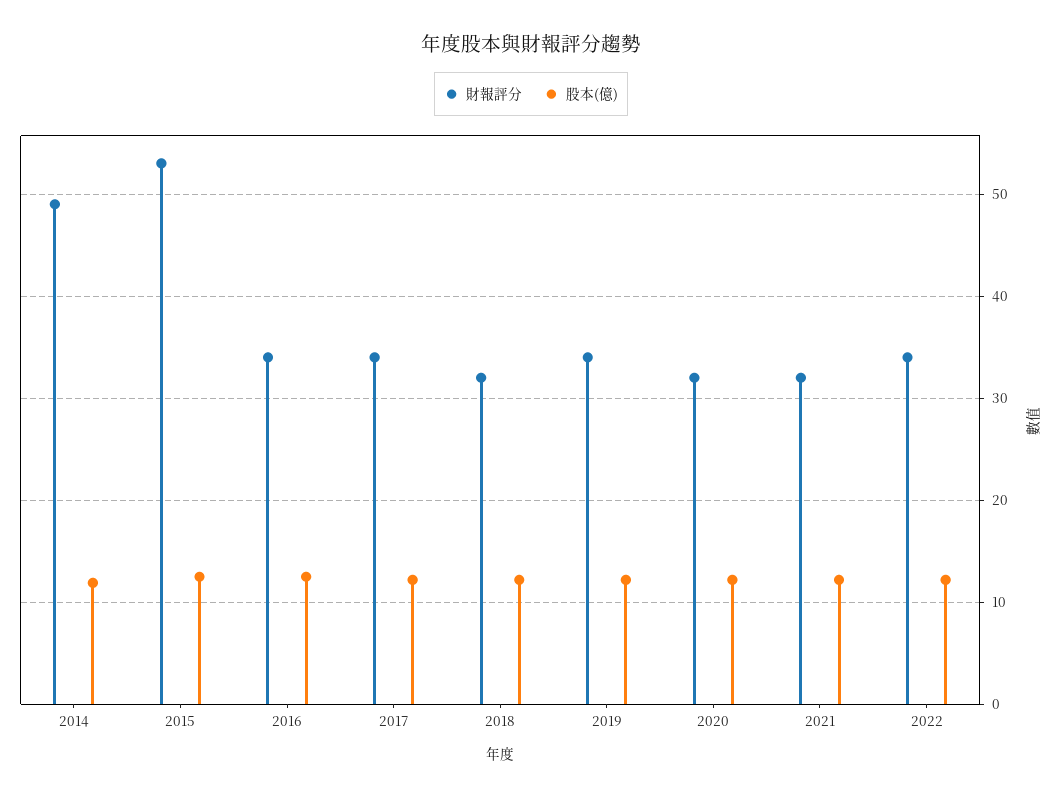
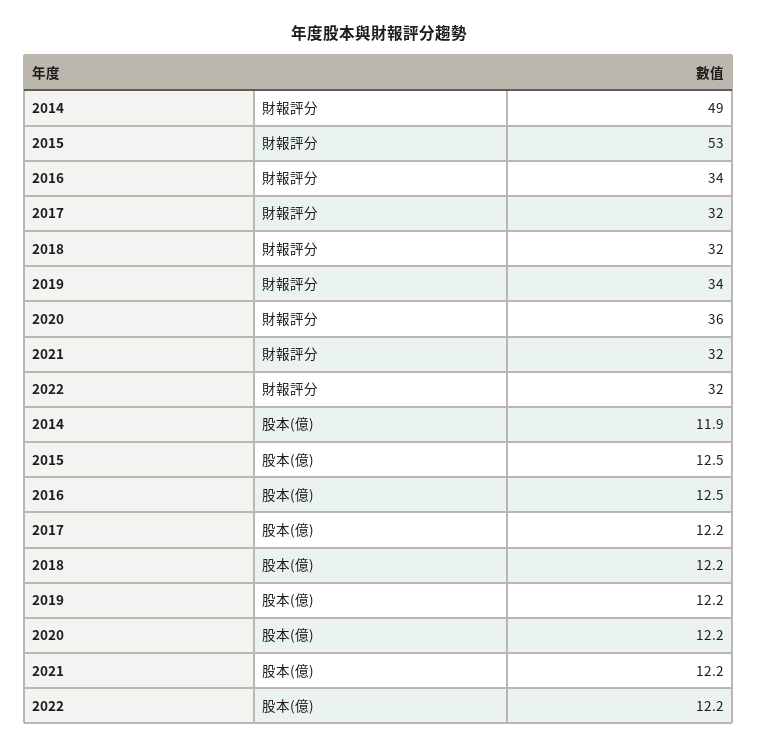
  {
    "財報評分": {
      "2014": 49,
      "2015": 53,
      "2016": 34,
-     "2017": 34,
+     "2017": 32,
      "2018": 32,
      "2019": 34,
-     "2020": 32,
+     "2020": 36,
      "2021": 32,
-     "2022": 34
+     "2022": 32
    },
    "股本(億)": {
      "2014": 11.9,
      "2015": 12.5,
      "2016": 12.5,
      "2017": 12.2,
      "2018": 12.2,
      "2019": 12.2,
      "2020": 12.2,
      "2021": 12.2,
      "2022": 12.2
    }
  }

